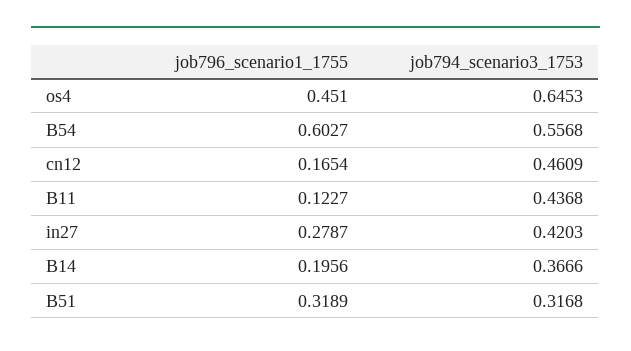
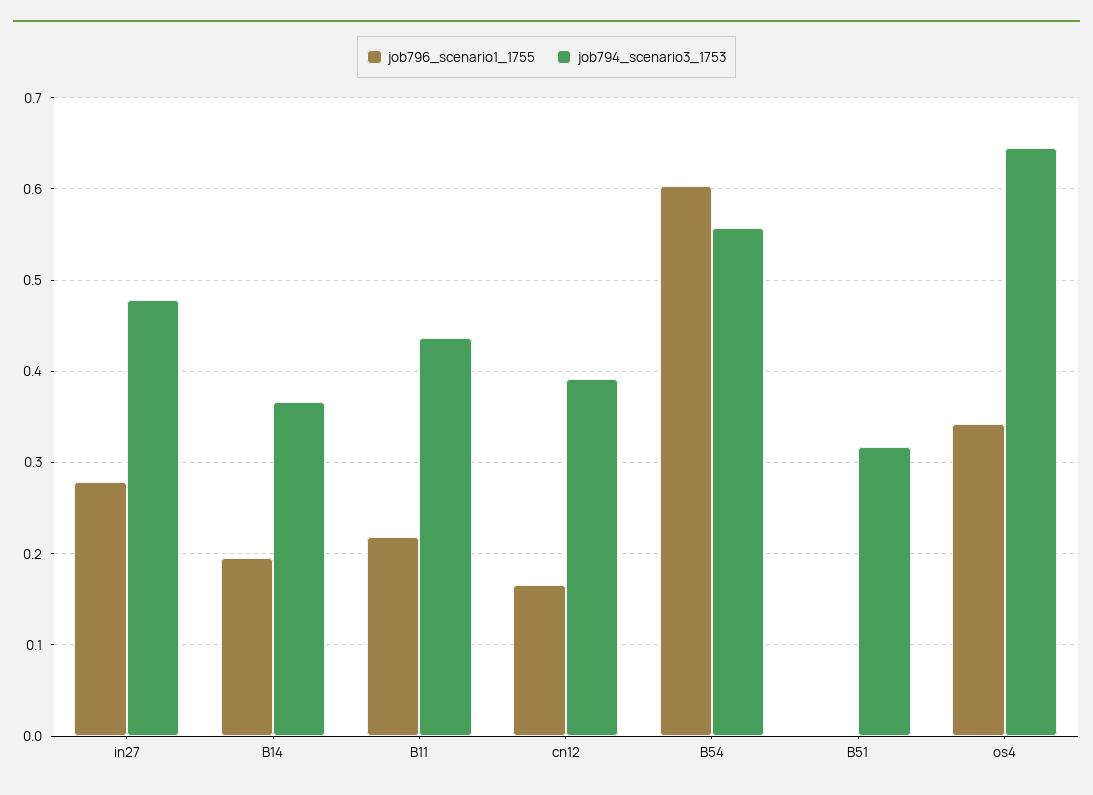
  {
    "job796_scenario1_1755": {
-     "os4": 0.451,
+     "os4": 0.34,
      "B54": 0.6027,
      "cn12": 0.1654,
-     "B11": 0.1227,
+     "B11": 0.22,
      "in27": 0.2787,
      "B14": 0.1956,
-     "B51": 0.3189
+     "B51": 0
    },
    "job794_scenario3_1753": {
      "os4": 0.6453,
      "B54": 0.5568,
-     "cn12": 0.4609,
+     "cn12": 0.39,
      "B11": 0.4368,
-     "in27": 0.4203,
+     "in27": 0.48,
      "B14": 0.3666,
      "B51": 0.3168
    }
  }

